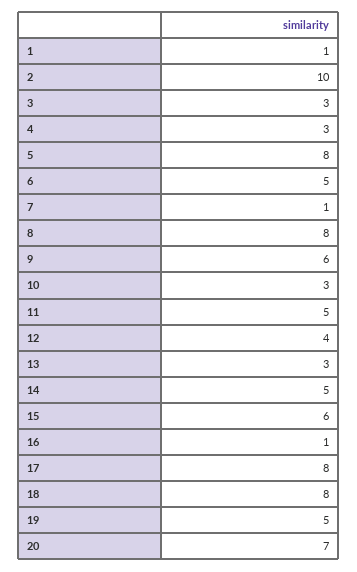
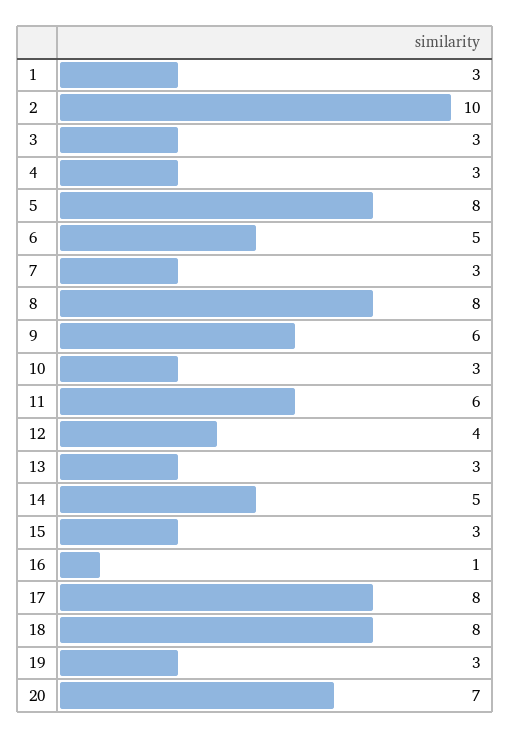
  {
-   "1": 1,
+   "1": 3,
    "2": 10,
    "3": 3,
    "4": 3,
    "5": 8,
    "6": 5,
-   "7": 1,
+   "7": 3,
    "8": 8,
    "9": 6,
    "10": 3,
-   "11": 5,
+   "11": 6,
    "12": 4,
    "13": 3,
    "14": 5,
-   "15": 6,
+   "15": 3,
    "16": 1,
    "17": 8,
    "18": 8,
-   "19": 5,
+   "19": 3,
    "20": 7
  }

